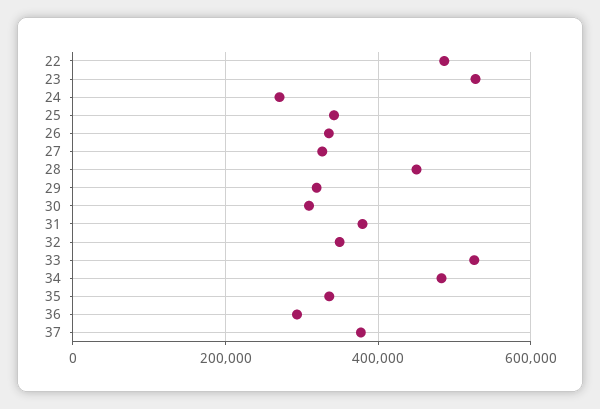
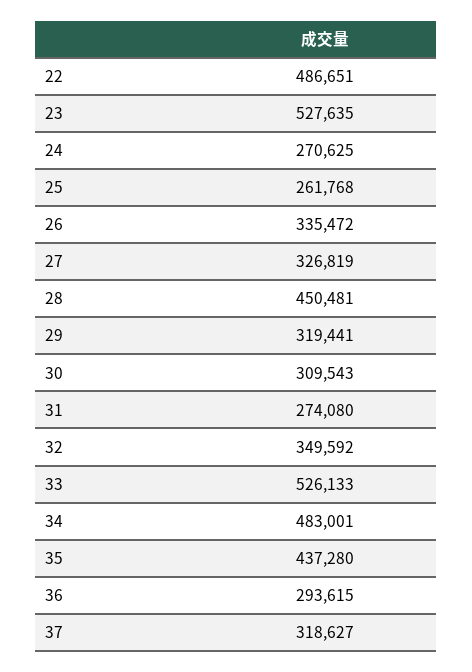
  {
    "22": 486651,
    "23": 527635,
    "24": 270625,
-   "25": 340000,
+   "25": 261768,
    "26": 335472,
    "27": 326819,
    "28": 450481,
    "29": 319441,
    "30": 309543,
-   "31": 380000,
+   "31": 274080,
    "32": 349592,
    "33": 526133,
    "34": 483001,
-   "35": 340000,
+   "35": 437280,
    "36": 293615,
-   "37": 380000
+   "37": 318627
  }

